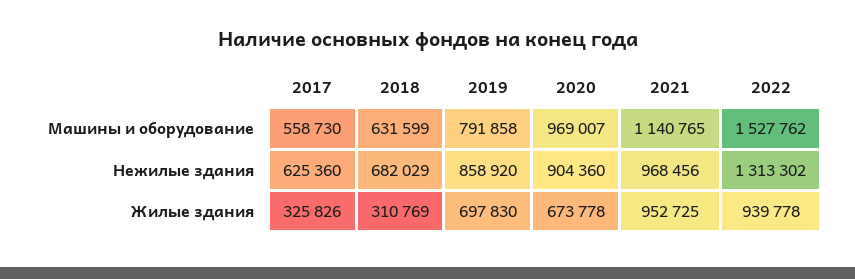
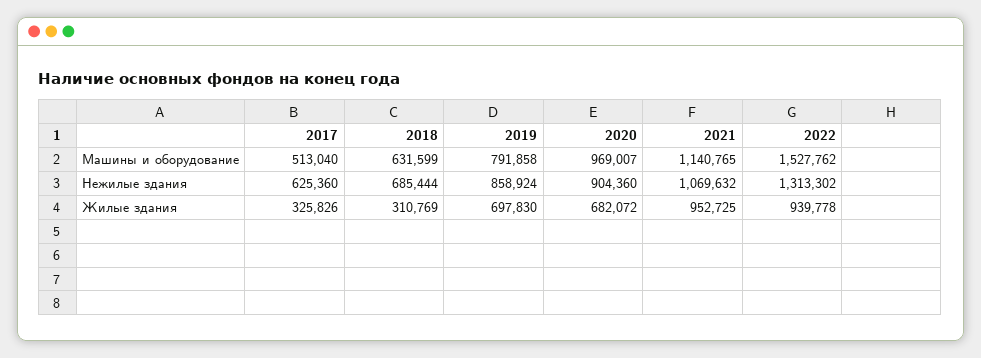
  {
    "2017": {
-     "Машины и оборудование": 558730,
+     "Машины и оборудование": 513040,
      "Нежилые здания": 625360,
      "Жилые здания": 325826
    },
    "2018": {
      "Машины и оборудование": 631599,
-     "Нежилые здания": 682029,
+     "Нежилые здания": 685444,
      "Жилые здания": 310769
    },
    "2019": {
      "Машины и оборудование": 791858,
-     "Нежилые здания": 858920,
+     "Нежилые здания": 858924,
      "Жилые здания": 697830
    },
    "2020": {
      "Машины и оборудование": 969007,
      "Нежилые здания": 904360,
-     "Жилые здания": 673778
+     "Жилые здания": 682072
    },
    "2021": {
      "Машины и оборудование": 1140765,
-     "Нежилые здания": 968456,
+     "Нежилые здания": 1069632,
      "Жилые здания": 952725
    },
    "2022": {
      "Машины и оборудование": 1527762,
      "Нежилые здания": 1313302,
      "Жилые здания": 939778
    }
  }

